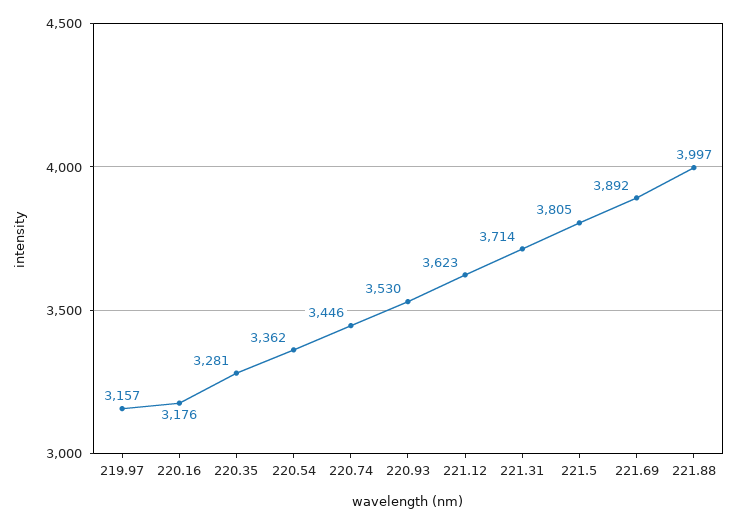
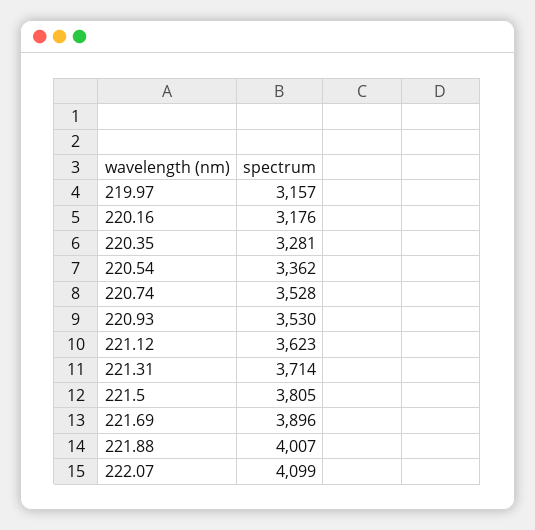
  {
    "219.97": 3157,
    "220.16": 3176,
    "220.35": 3281,
    "220.54": 3362,
-   "220.74": 3446,
+   "220.74": 3528,
    "220.93": 3530,
    "221.12": 3623,
    "221.31": 3714,
    "221.5": 3805,
-   "221.69": 3892,
+   "221.69": 3896,
-   "221.88": 3997
+   "221.88": 4007,
+   "222.07": 4099
  }

